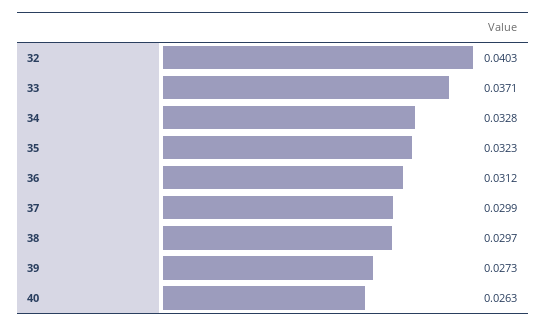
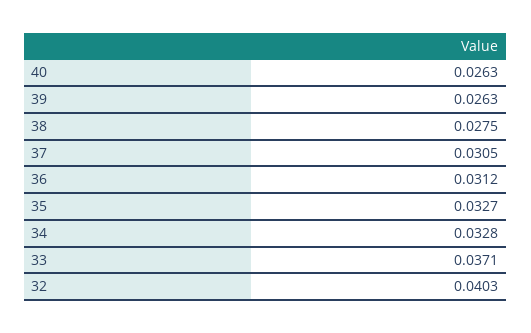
  {
    "32": 0.0403,
    "33": 0.0371,
    "34": 0.0328,
-   "35": 0.0323,
+   "35": 0.0327,
    "36": 0.0312,
-   "37": 0.0299,
+   "37": 0.0305,
-   "38": 0.0297,
+   "38": 0.0275,
-   "39": 0.0273,
+   "39": 0.0263,
    "40": 0.0263
  }

